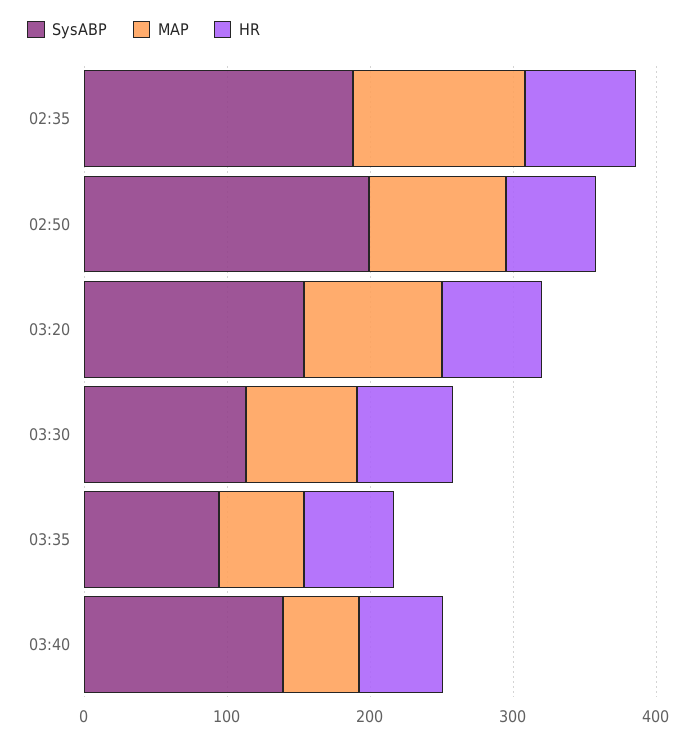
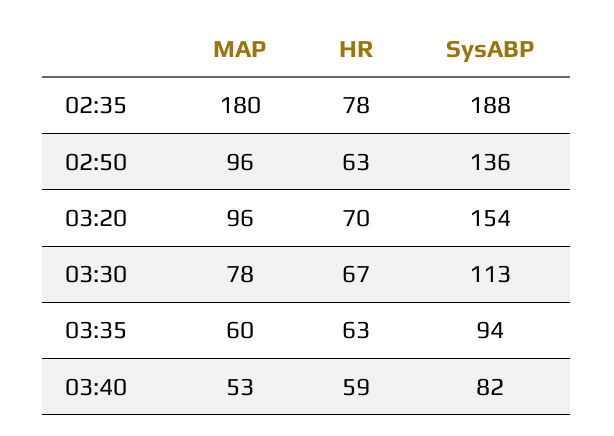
  {
    "SysABP": {
      "02:35": 188,
-     "02:50": 200,
+     "02:50": 136,
      "03:20": 154,
      "03:30": 113,
      "03:35": 94,
-     "03:40": 140
+     "03:40": 82
    },
    "MAP": {
-     "02:35": 120,
+     "02:35": 180,
      "02:50": 96,
      "03:20": 96,
      "03:30": 78,
      "03:35": 60,
      "03:40": 53
    },
    "HR": {
      "02:35": 78,
      "02:50": 63,
      "03:20": 70,
      "03:30": 67,
      "03:35": 63,
      "03:40": 59
    }
  }

